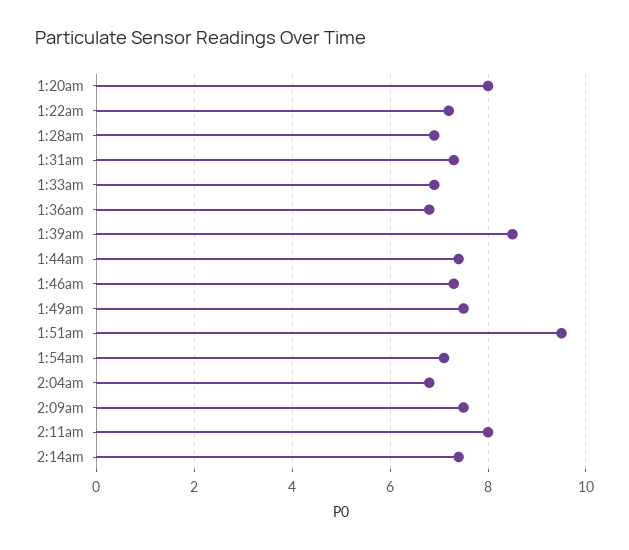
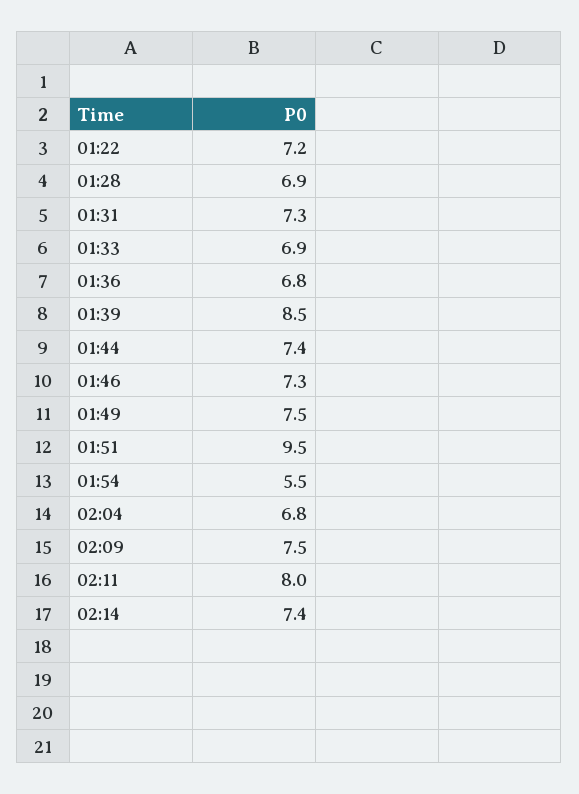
  {
-   "1:20am": 8,
    "1:22am": 7.2,
    "1:28am": 6.9,
    "1:31am": 7.3,
    "1:33am": 6.9,
    "1:36am": 6.8,
    "1:39am": 8.5,
    "1:44am": 7.4,
    "1:46am": 7.3,
    "1:49am": 7.5,
    "1:51am": 9.5,
-   "1:54am": 7,
+   "1:54am": 5.5,
    "2:04am": 6.8,
    "2:09am": 7.5,
    "2:11am": 8,
    "2:14am": 7.4
  }

